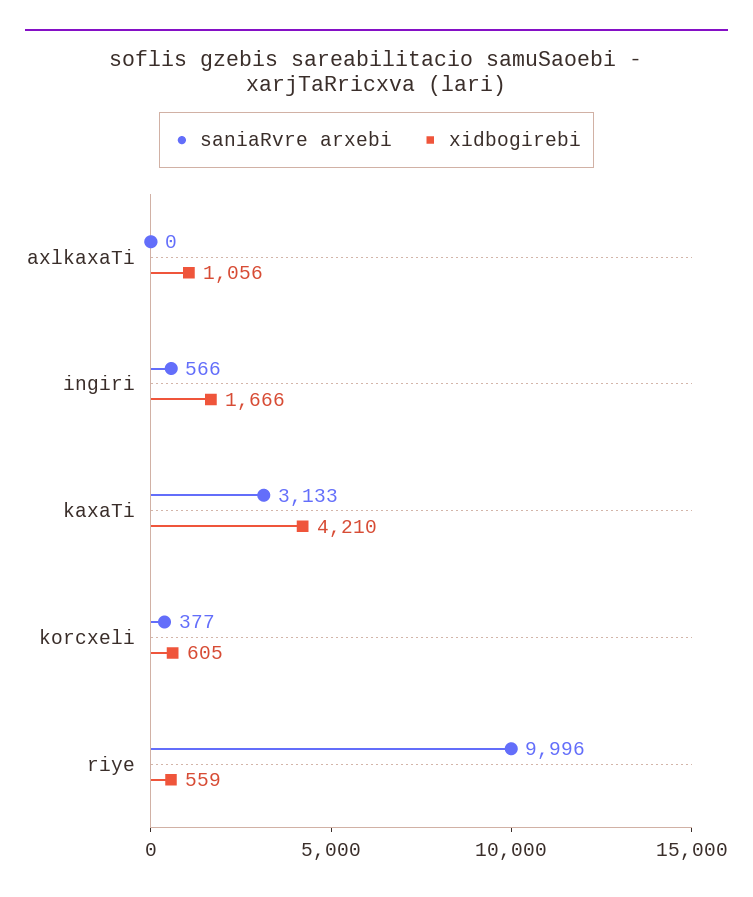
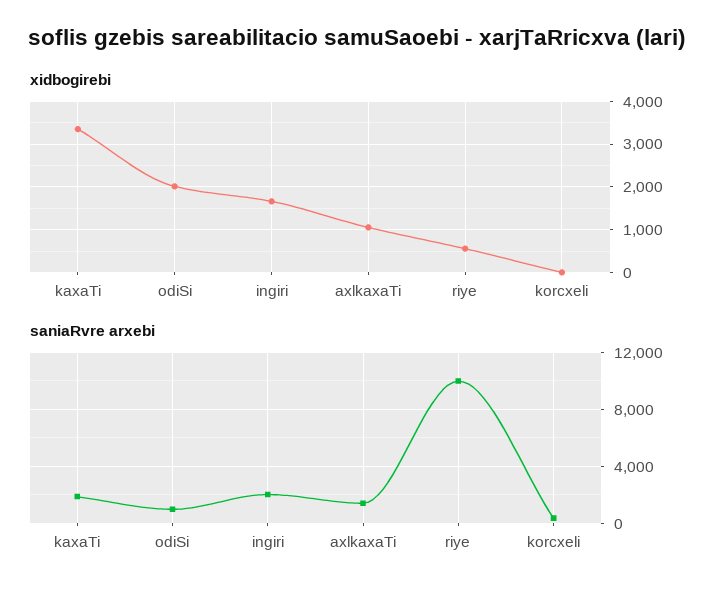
  {
    "saniaRvre arxebi": {
-     "axlkaxaTi": 0,
+     "axlkaxaTi": 1500,
-     "ingiri": 566,
+     "ingiri": 2000,
-     "kaxaTi": 3133,
+     "kaxaTi": 2000,
      "korcxeli": 377,
-     "riye": 9996
+     "riye": 9996,
+     "odiSi": 1000
    },
    "xidbogirebi": {
      "axlkaxaTi": 1056,
      "ingiri": 1666,
-     "kaxaTi": 4210,
+     "kaxaTi": 3400,
-     "korcxeli": 605,
+     "korcxeli": 0,
-     "riye": 559
+     "riye": 559,
+     "odiSi": 2000
    }
  }

